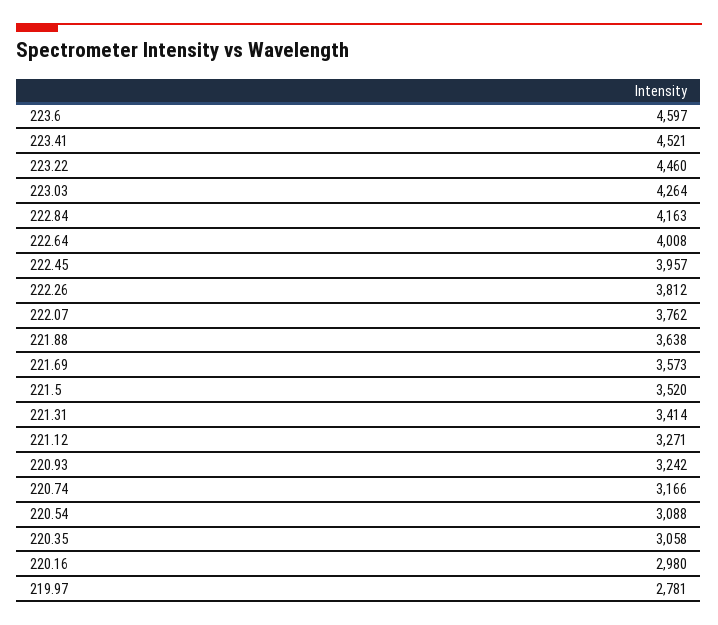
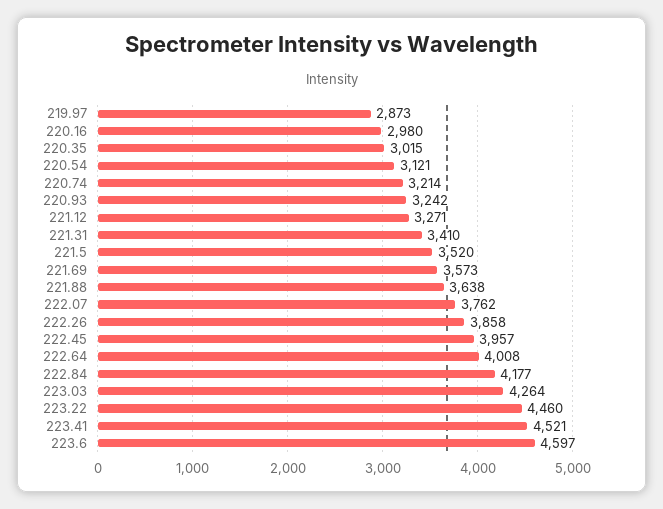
  {
    "223.6": 4597,
    "223.41": 4521,
    "223.22": 4460,
    "223.03": 4264,
-   "222.84": 4163,
+   "222.84": 4177,
    "222.64": 4008,
    "222.45": 3957,
-   "222.26": 3812,
+   "222.26": 3858,
    "222.07": 3762,
    "221.88": 3638,
    "221.69": 3573,
    "221.5": 3520,
-   "221.31": 3414,
+   "221.31": 3410,
    "221.12": 3271,
    "220.93": 3242,
-   "220.74": 3166,
+   "220.74": 3214,
-   "220.54": 3088,
+   "220.54": 3121,
-   "220.35": 3058,
+   "220.35": 3015,
    "220.16": 2980,
-   "219.97": 2781
+   "219.97": 2873
  }

